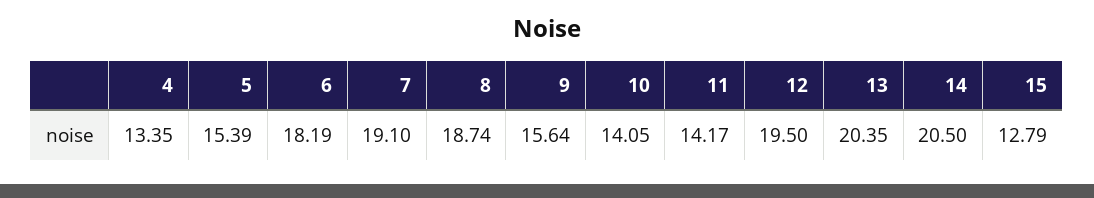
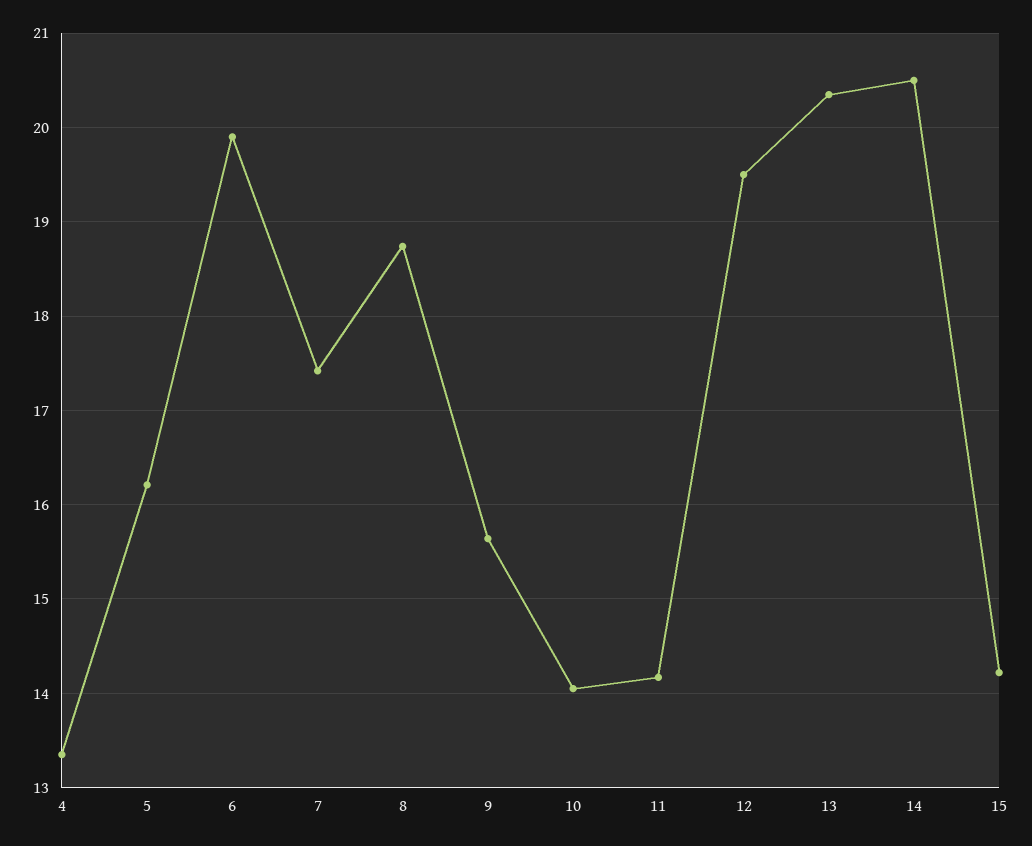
  {
    "4": 13.35,
-   "5": 15.39,
+   "5": 16.2,
-   "6": 18.19,
+   "6": 19.9,
-   "7": 19.1,
+   "7": 17.4,
    "8": 18.74,
    "9": 15.64,
    "10": 14.05,
    "11": 14.17,
    "12": 19.5,
    "13": 20.35,
    "14": 20.5,
-   "15": 12.79
+   "15": 14.2
  }

